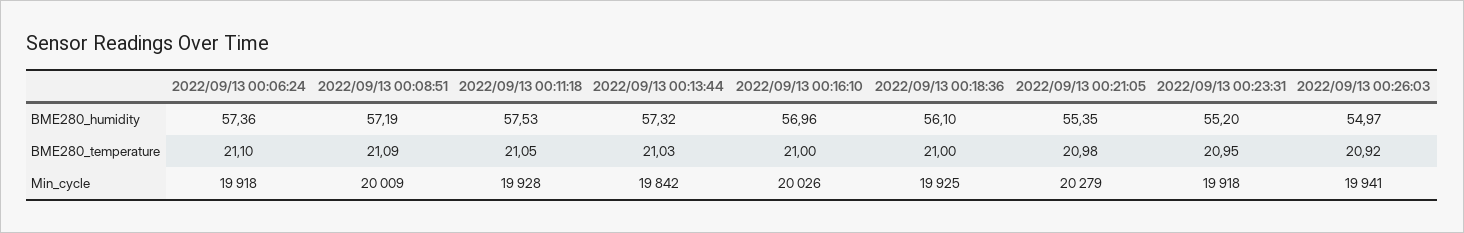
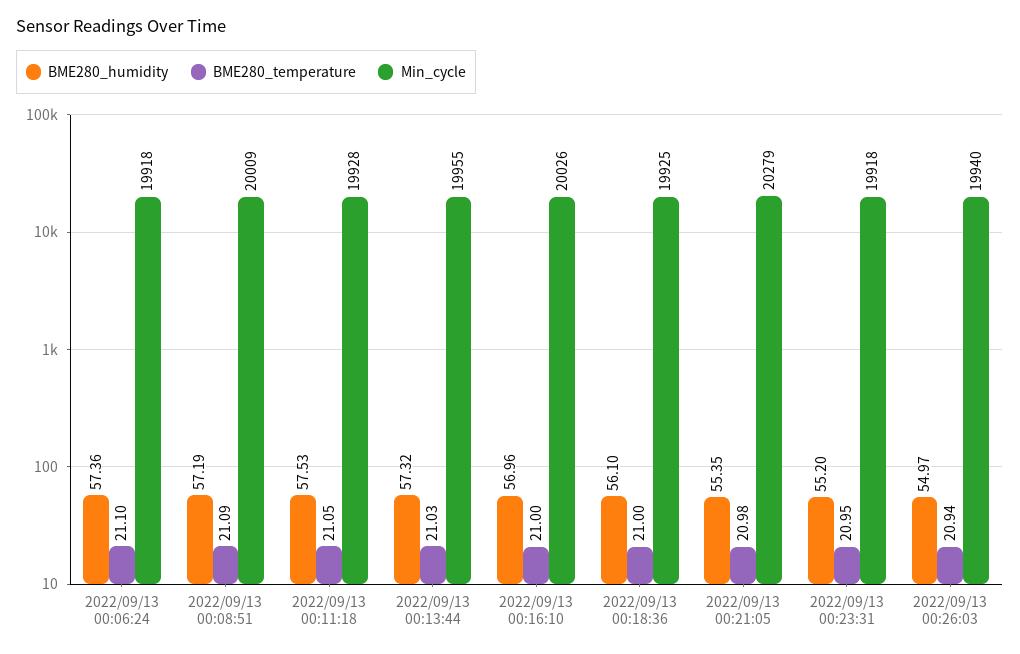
  {
    "BME280_humidity": {
      "2022/09/13 00:06:24": 57.36,
      "2022/09/13 00:08:51": 57.19,
      "2022/09/13 00:11:18": 57.53,
      "2022/09/13 00:13:44": 57.32,
      "2022/09/13 00:16:10": 56.96,
      "2022/09/13 00:18:36": 56.1,
      "2022/09/13 00:21:05": 55.35,
      "2022/09/13 00:23:31": 55.2,
      "2022/09/13 00:26:03": 54.97
    },
    "BME280_temperature": {
      "2022/09/13 00:06:24": 21.1,
      "2022/09/13 00:08:51": 21.09,
      "2022/09/13 00:11:18": 21.05,
      "2022/09/13 00:13:44": 21.03,
      "2022/09/13 00:16:10": 21,
      "2022/09/13 00:18:36": 21,
      "2022/09/13 00:21:05": 20.98,
      "2022/09/13 00:23:31": 20.95,
-     "2022/09/13 00:26:03": 20.92
+     "2022/09/13 00:26:03": 20.94
    },
    "Min_cycle": {
      "2022/09/13 00:06:24": 19918,
      "2022/09/13 00:08:51": 20009,
      "2022/09/13 00:11:18": 19928,
-     "2022/09/13 00:13:44": 19842,
+     "2022/09/13 00:13:44": 19955,
      "2022/09/13 00:16:10": 20026,
      "2022/09/13 00:18:36": 19925,
      "2022/09/13 00:21:05": 20279,
      "2022/09/13 00:23:31": 19918,
-     "2022/09/13 00:26:03": 19941
+     "2022/09/13 00:26:03": 19940
    }
  }

